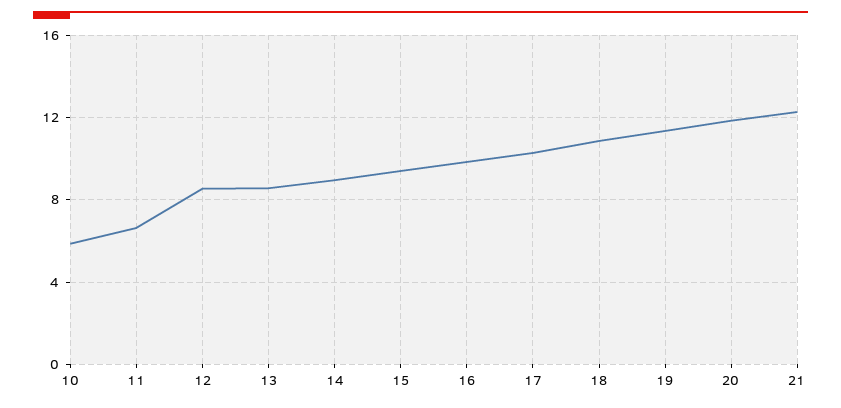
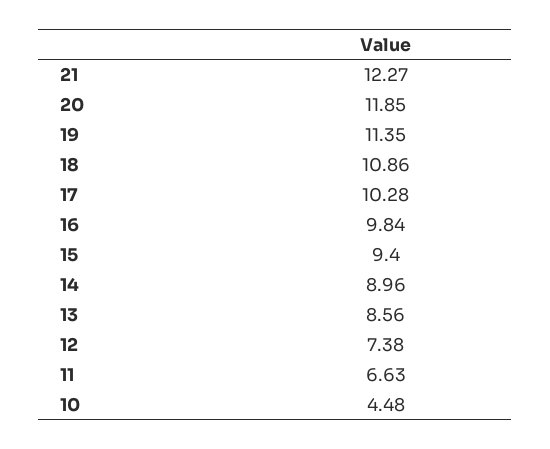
  {
-   "10": 6,
+   "10": 4.48,
    "11": 6.63,
-   "12": 8.5,
+   "12": 7.38,
    "13": 8.56,
    "14": 8.96,
    "15": 9.4,
    "16": 9.84,
    "17": 10.28,
    "18": 10.86,
    "19": 11.35,
    "20": 11.85,
    "21": 12.27
  }

